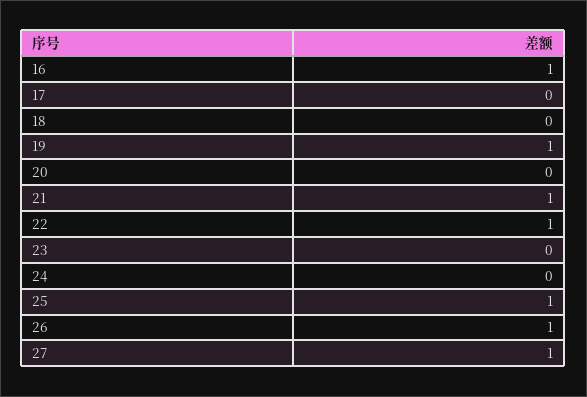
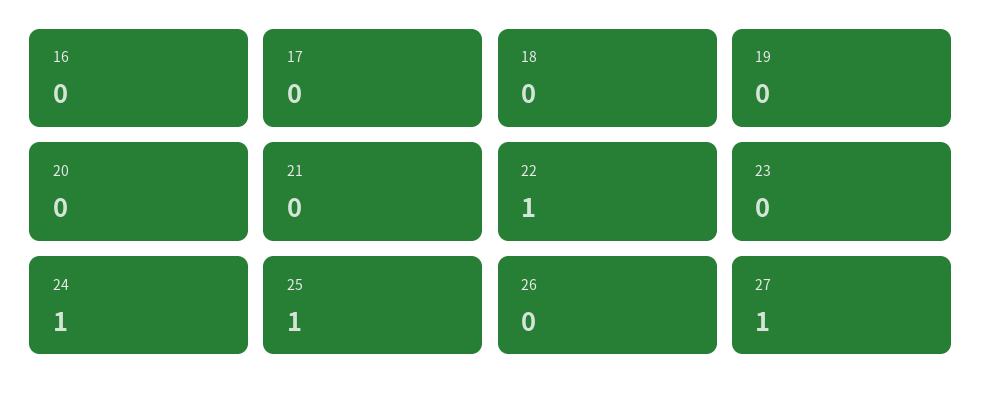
  {
-   "16": 1,
+   "16": 0,
    "17": 0,
    "18": 0,
-   "19": 1,
+   "19": 0,
    "20": 0,
-   "21": 1,
+   "21": 0,
    "22": 1,
    "23": 0,
-   "24": 0,
+   "24": 1,
    "25": 1,
-   "26": 1,
+   "26": 0,
    "27": 1
  }

